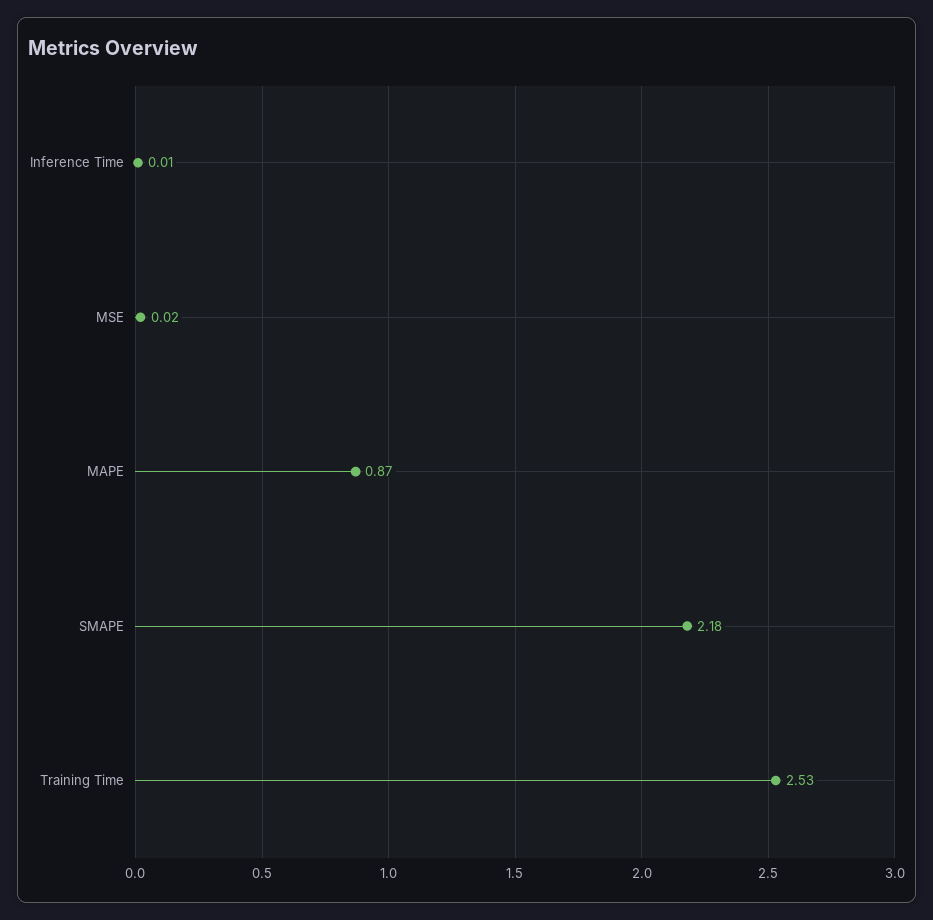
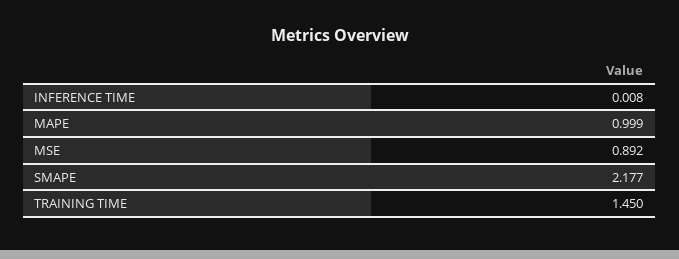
  {
    "Inference Time": 0.008,
-   "MSE": 0.02,
+   "MSE": 0.892,
-   "MAPE": 0.87,
+   "MAPE": 0.999,
    "SMAPE": 2.177,
-   "Training Time": 2.53
+   "Training Time": 1.45
  }

